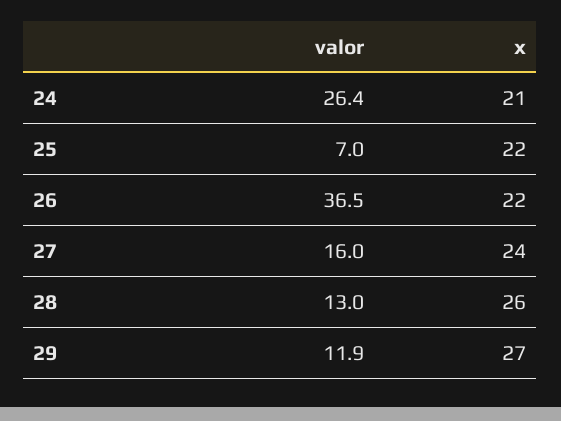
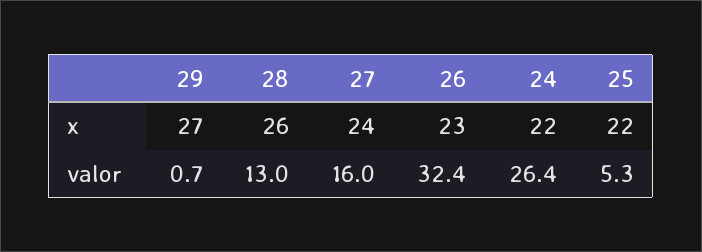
  {
    "valor": {
      "24": 26.4,
-     "25": 7,
+     "25": 5.3,
-     "26": 36.5,
+     "26": 32.4,
      "27": 16,
      "28": 13,
-     "29": 11.9
+     "29": 0.7
    },
    "x": {
-     "24": 21,
+     "24": 22,
      "25": 22,
-     "26": 22,
+     "26": 23,
      "27": 24,
      "28": 26,
      "29": 27
    }
  }

